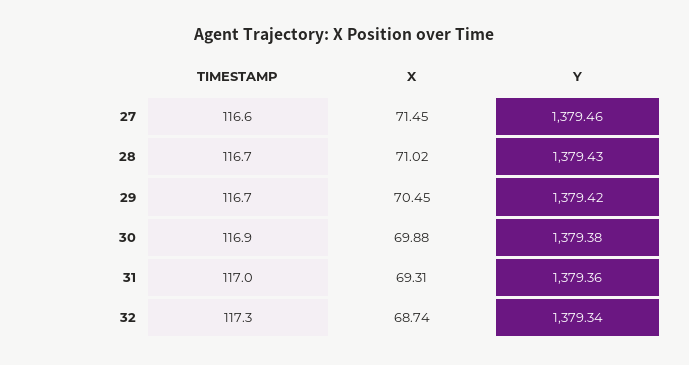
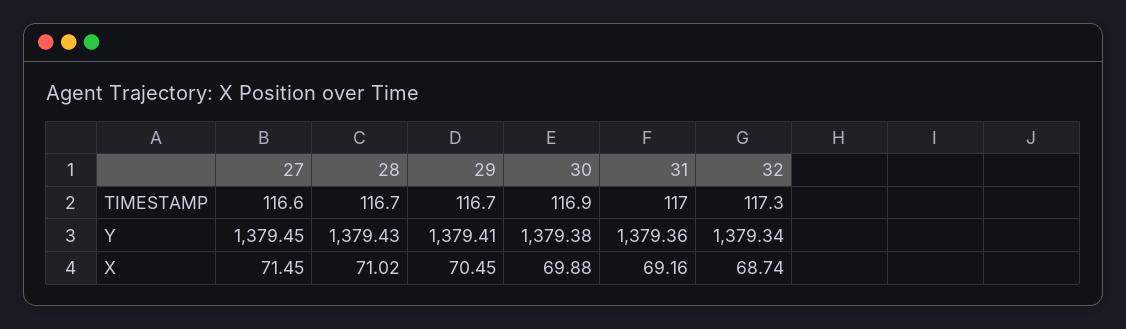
  {
    "TIMESTAMP": {
      "27": 116.6,
      "28": 116.7,
      "29": 116.7,
      "30": 116.9,
      "31": 117,
      "32": 117.3
    },
    "X": {
      "27": 71.45,
      "28": 71.02,
      "29": 70.45,
      "30": 69.88,
-     "31": 69.31,
+     "31": 69.16,
      "32": 68.74
    },
    "Y": {
-     "27": 1379.46,
+     "27": 1379.45,
      "28": 1379.43,
-     "29": 1379.42,
+     "29": 1379.41,
      "30": 1379.38,
      "31": 1379.36,
      "32": 1379.34
    }
  }

